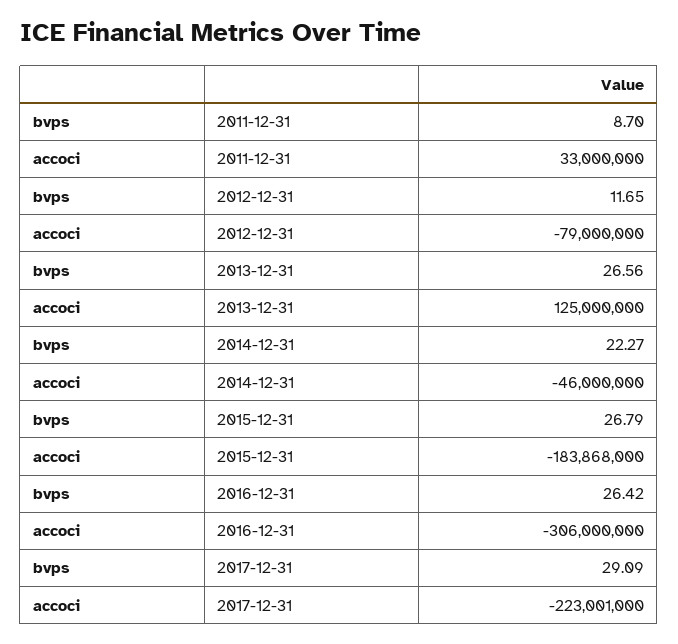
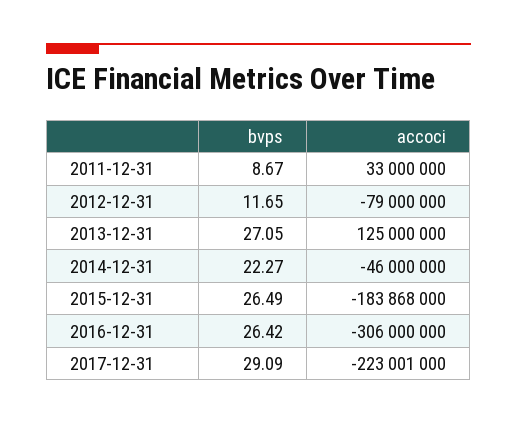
  {
    "bvps": {
-     "2011-12-31": 8.7,
+     "2011-12-31": 8.67,
      "2012-12-31": 11.65,
-     "2013-12-31": 26.56,
+     "2013-12-31": 27.05,
      "2014-12-31": 22.27,
-     "2015-12-31": 26.79,
+     "2015-12-31": 26.49,
      "2016-12-31": 26.42,
      "2017-12-31": 29.09
    },
    "accoci": {
      "2011-12-31": 33000000,
      "2012-12-31": -79000000,
      "2013-12-31": 125000000,
      "2014-12-31": -46000000,
      "2015-12-31": -183868000,
      "2016-12-31": -306000000,
      "2017-12-31": -223001000
    }
  }

